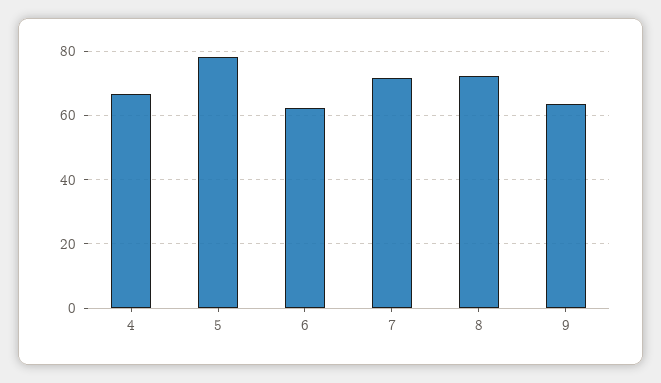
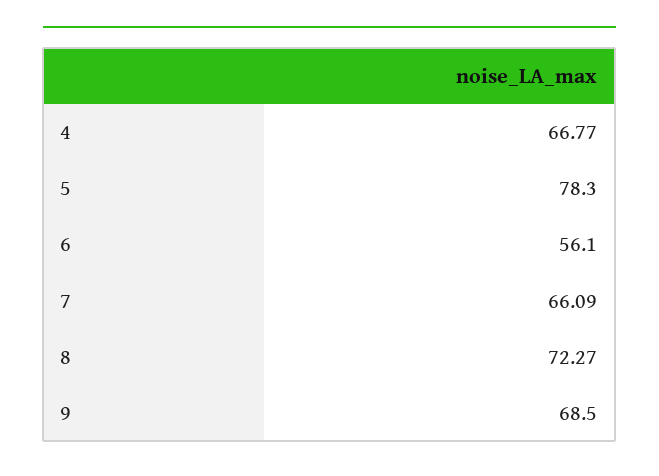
  {
    "4": 66.77,
    "5": 78.3,
-   "6": 62,
+   "6": 56.1,
-   "7": 72,
+   "7": 66.09,
    "8": 72.27,
-   "9": 64
+   "9": 68.5
  }

